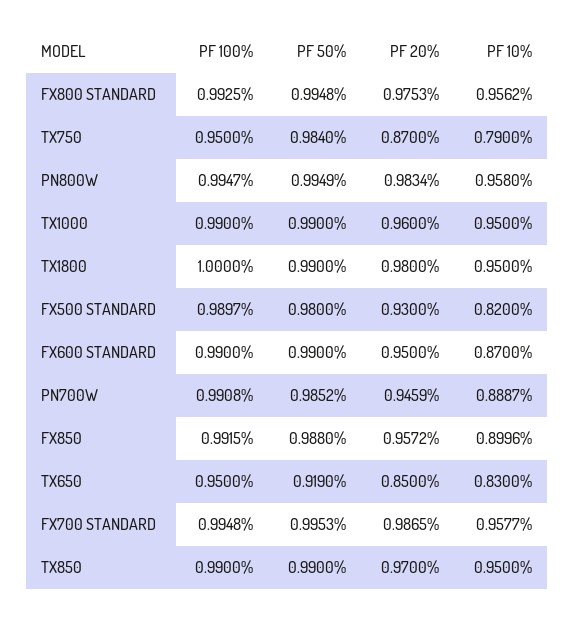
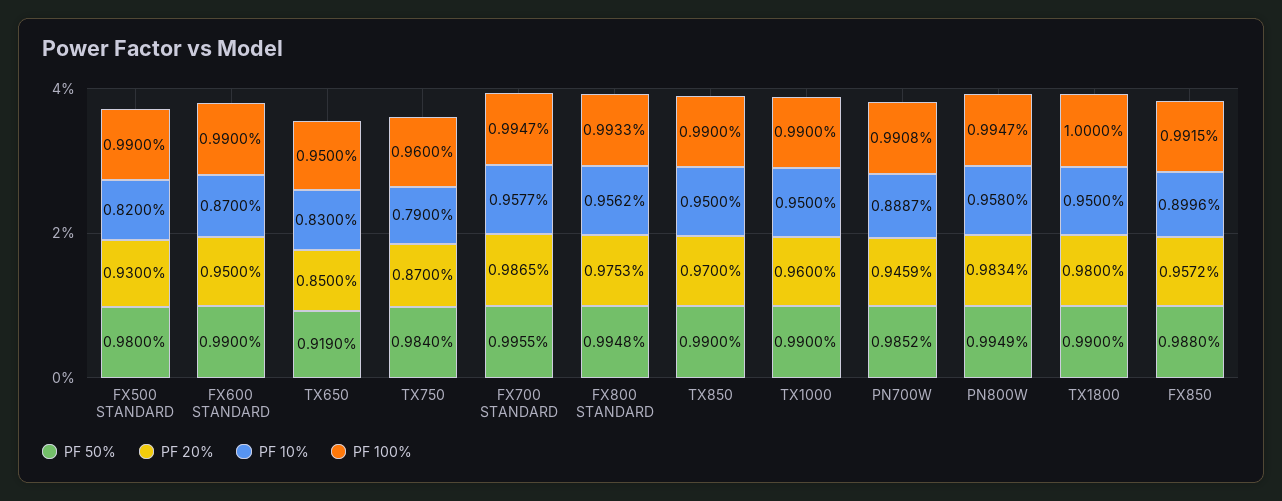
  {
    "PF 100%": {
-     "FX800 STANDARD": 0.9925,
+     "FX800 STANDARD": 0.9933,
-     "TX750": 0.95,
+     "TX750": 0.96,
      "PN800W": 0.9947,
      "TX1000": 0.99,
      "TX1800": 1,
-     "FX500 STANDARD": 0.9897,
+     "FX500 STANDARD": 0.99,
      "FX600 STANDARD": 0.99,
      "PN700W": 0.9908,
      "FX850": 0.9915,
      "TX650": 0.95,
-     "FX700 STANDARD": 0.9948,
+     "FX700 STANDARD": 0.9947,
      "TX850": 0.99
    },
    "PF 50%": {
      "FX800 STANDARD": 0.9948,
      "TX750": 0.984,
      "PN800W": 0.9949,
      "TX1000": 0.99,
      "TX1800": 0.99,
      "FX500 STANDARD": 0.98,
      "FX600 STANDARD": 0.99,
      "PN700W": 0.9852,
      "FX850": 0.988,
      "TX650": 0.919,
-     "FX700 STANDARD": 0.9953,
+     "FX700 STANDARD": 0.9955,
      "TX850": 0.99
    },
    "PF 20%": {
      "FX800 STANDARD": 0.9753,
      "TX750": 0.87,
      "PN800W": 0.9834,
      "TX1000": 0.96,
      "TX1800": 0.98,
      "FX500 STANDARD": 0.93,
      "FX600 STANDARD": 0.95,
      "PN700W": 0.9459,
      "FX850": 0.9572,
      "TX650": 0.85,
      "FX700 STANDARD": 0.9865,
      "TX850": 0.97
    },
    "PF 10%": {
      "FX800 STANDARD": 0.9562,
      "TX750": 0.79,
      "PN800W": 0.958,
      "TX1000": 0.95,
      "TX1800": 0.95,
      "FX500 STANDARD": 0.82,
      "FX600 STANDARD": 0.87,
      "PN700W": 0.8887,
      "FX850": 0.8996,
      "TX650": 0.83,
      "FX700 STANDARD": 0.9577,
      "TX850": 0.95
    }
  }

